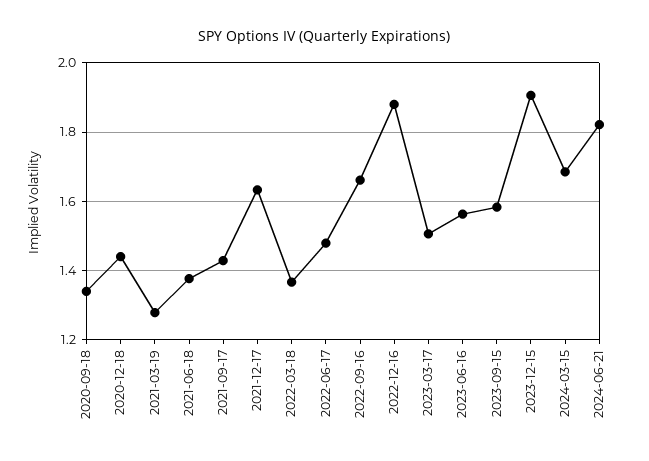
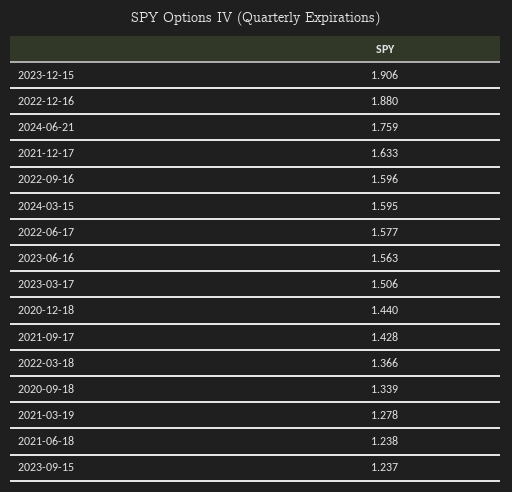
  {
    "2020-09-18": 1.339,
    "2020-12-18": 1.44,
    "2021-03-19": 1.278,
-   "2021-06-18": 1.38,
+   "2021-06-18": 1.238,
    "2021-09-17": 1.428,
    "2021-12-17": 1.633,
    "2022-03-18": 1.366,
-   "2022-06-17": 1.48,
+   "2022-06-17": 1.577,
-   "2022-09-16": 1.66,
+   "2022-09-16": 1.596,
    "2022-12-16": 1.88,
    "2023-03-17": 1.506,
    "2023-06-16": 1.563,
-   "2023-09-15": 1.58,
+   "2023-09-15": 1.237,
    "2023-12-15": 1.906,
-   "2024-03-15": 1.68,
+   "2024-03-15": 1.595,
-   "2024-06-21": 1.82
+   "2024-06-21": 1.759
  }

